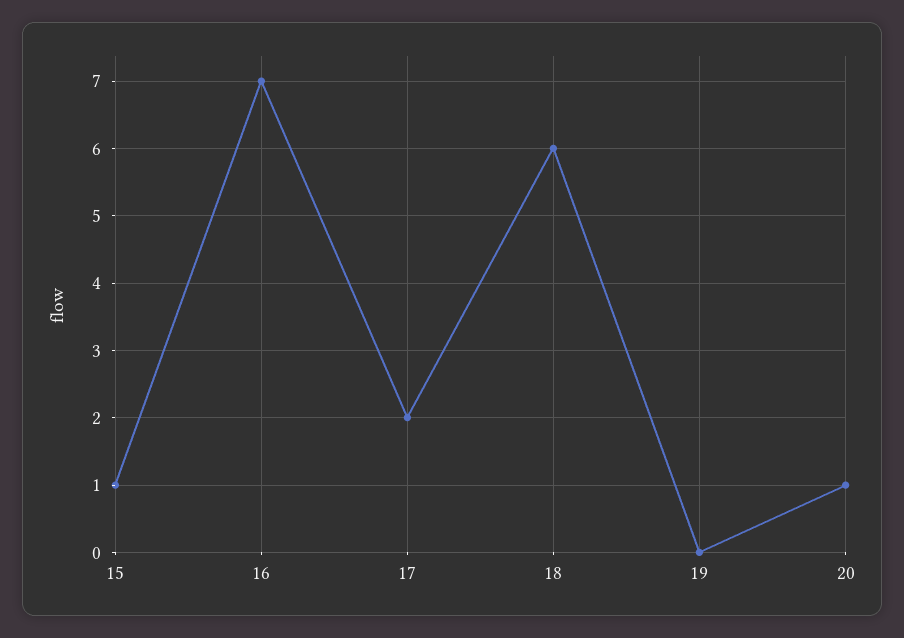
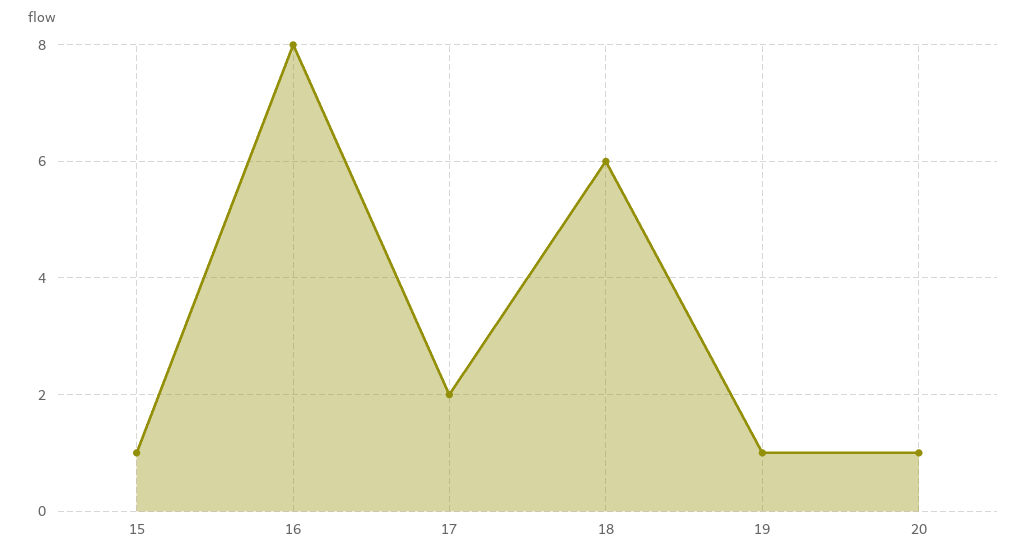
  {
    "15": 1,
-   "16": 7,
+   "16": 8,
    "17": 2,
    "18": 6,
-   "19": 0,
+   "19": 1,
    "20": 1
  }

